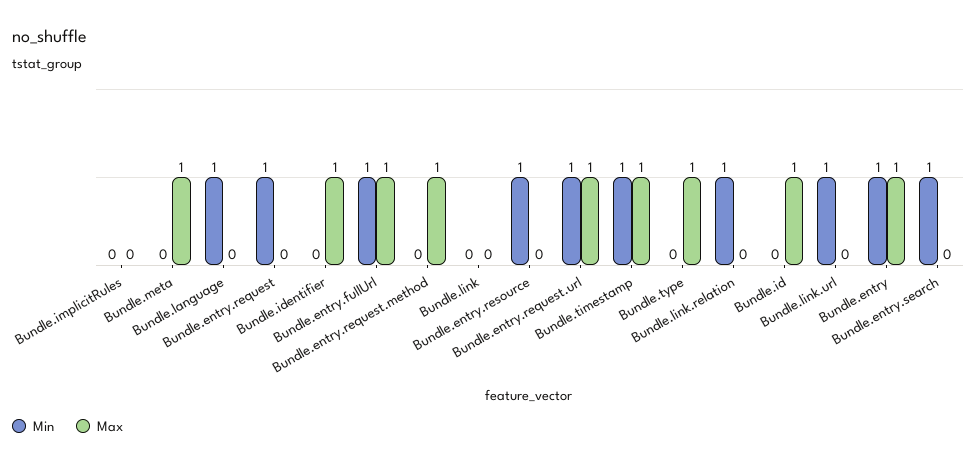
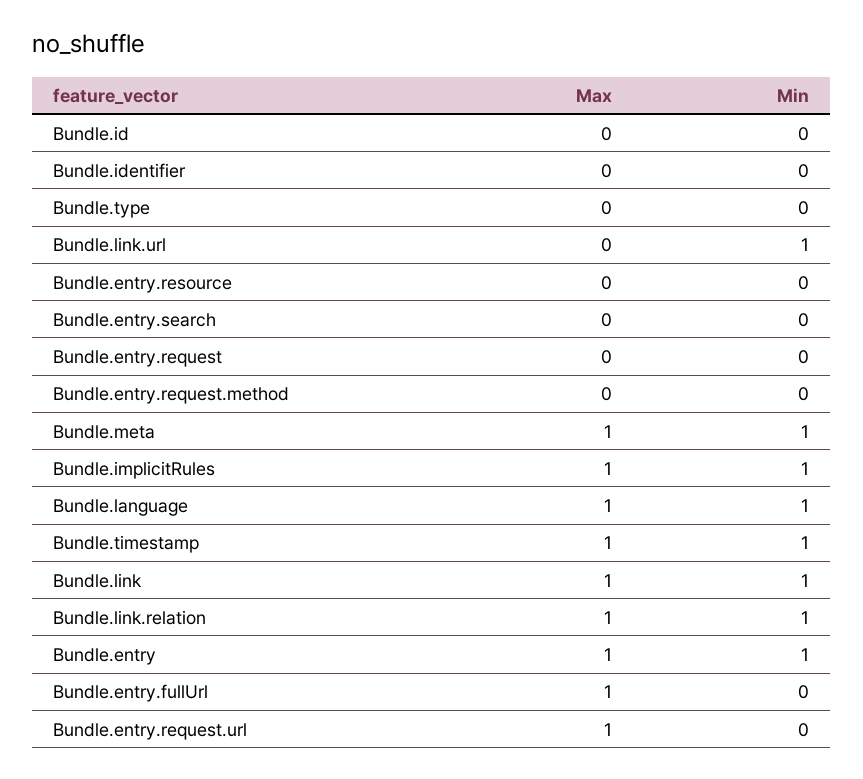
  {
    "Min": {
-     "Bundle.implicitRules": 0,
+     "Bundle.implicitRules": 1,
-     "Bundle.meta": 0,
+     "Bundle.meta": 1,
      "Bundle.language": 1,
-     "Bundle.entry.request": 1,
+     "Bundle.entry.request": 0,
      "Bundle.identifier": 0,
-     "Bundle.entry.fullUrl": 1,
+     "Bundle.entry.fullUrl": 0,
      "Bundle.entry.request.method": 0,
-     "Bundle.link": 0,
+     "Bundle.link": 1,
-     "Bundle.entry.resource": 1,
+     "Bundle.entry.resource": 0,
-     "Bundle.entry.request.url": 1,
+     "Bundle.entry.request.url": 0,
      "Bundle.timestamp": 1,
      "Bundle.type": 0,
      "Bundle.link.relation": 1,
      "Bundle.id": 0,
      "Bundle.link.url": 1,
      "Bundle.entry": 1,
-     "Bundle.entry.search": 1
+     "Bundle.entry.search": 0
    },
    "Max": {
-     "Bundle.implicitRules": 0,
+     "Bundle.implicitRules": 1,
      "Bundle.meta": 1,
-     "Bundle.language": 0,
+     "Bundle.language": 1,
      "Bundle.entry.request": 0,
-     "Bundle.identifier": 1,
+     "Bundle.identifier": 0,
      "Bundle.entry.fullUrl": 1,
-     "Bundle.entry.request.method": 1,
+     "Bundle.entry.request.method": 0,
-     "Bundle.link": 0,
+     "Bundle.link": 1,
      "Bundle.entry.resource": 0,
      "Bundle.entry.request.url": 1,
      "Bundle.timestamp": 1,
-     "Bundle.type": 1,
+     "Bundle.type": 0,
-     "Bundle.link.relation": 0,
+     "Bundle.link.relation": 1,
-     "Bundle.id": 1,
+     "Bundle.id": 0,
      "Bundle.link.url": 0,
      "Bundle.entry": 1,
      "Bundle.entry.search": 0
    }
  }

